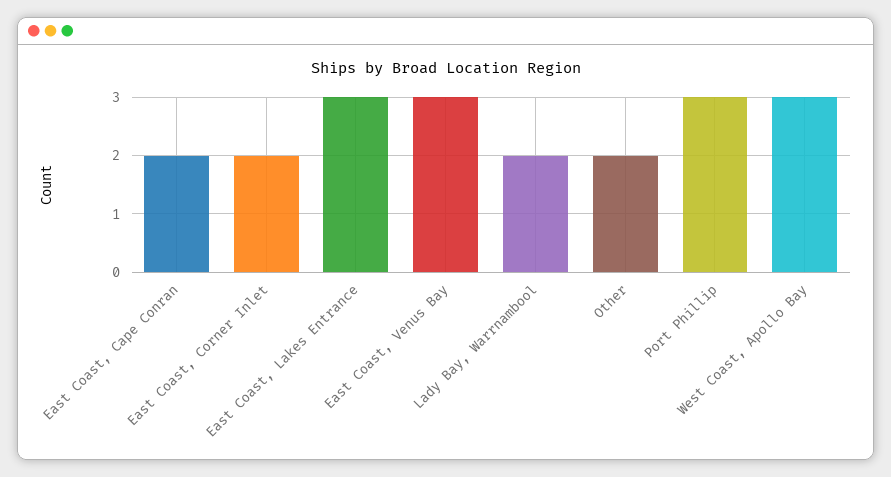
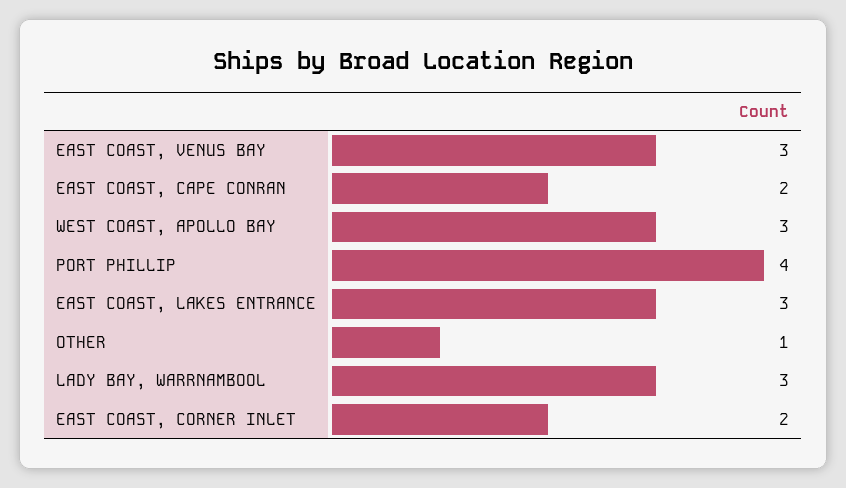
  {
    "East Coast, Cape Conran": 2,
    "East Coast, Corner Inlet": 2,
    "East Coast, Lakes Entrance": 3,
    "East Coast, Venus Bay": 3,
-   "Lady Bay, Warrnambool": 2,
+   "Lady Bay, Warrnambool": 3,
-   "Other": 2,
+   "Other": 1,
-   "Port Phillip": 3,
+   "Port Phillip": 4,
    "West Coast, Apollo Bay": 3
  }

